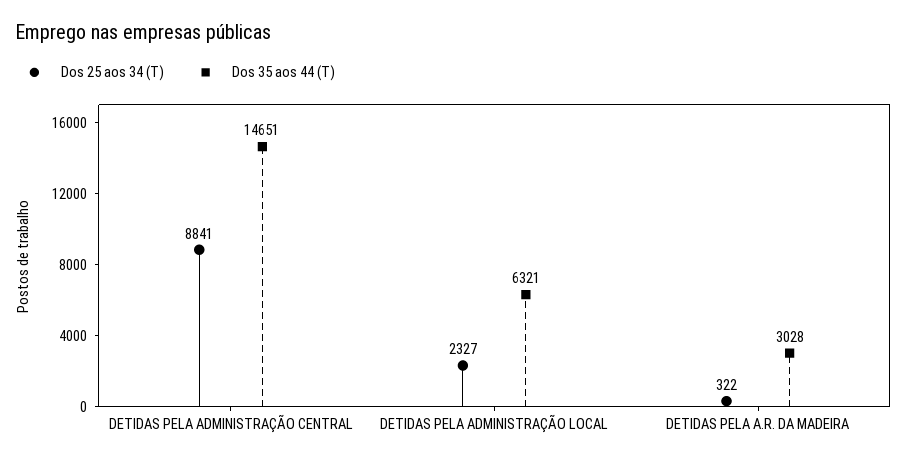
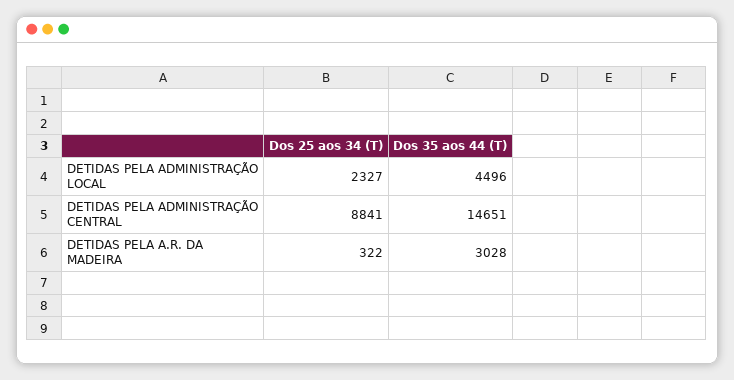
  {
    "Dos 25 aos 34 (T)": {
      "DETIDAS PELA ADMINISTRAÇÃO CENTRAL": 8841,
      "DETIDAS PELA ADMINISTRAÇÃO LOCAL": 2327,
      "DETIDAS PELA A.R. DA MADEIRA": 322
    },
    "Dos 35 aos 44 (T)": {
      "DETIDAS PELA ADMINISTRAÇÃO CENTRAL": 14651,
-     "DETIDAS PELA ADMINISTRAÇÃO LOCAL": 6321,
+     "DETIDAS PELA ADMINISTRAÇÃO LOCAL": 4496,
      "DETIDAS PELA A.R. DA MADEIRA": 3028
    }
  }

